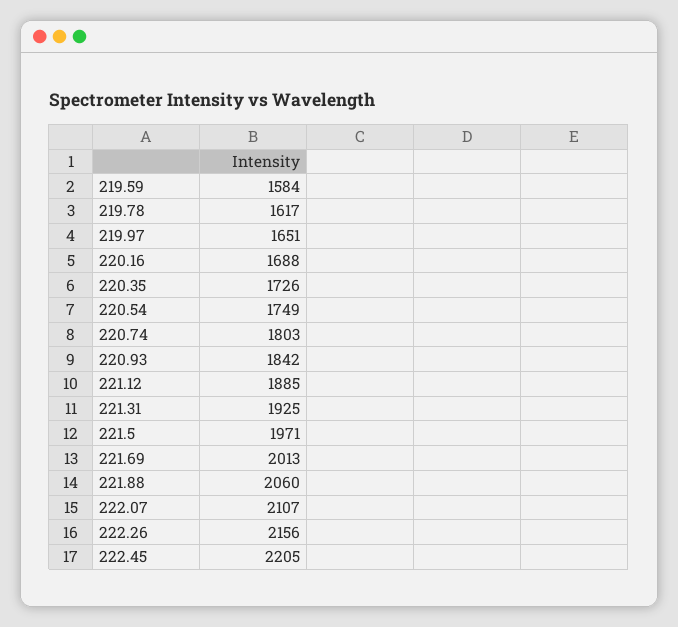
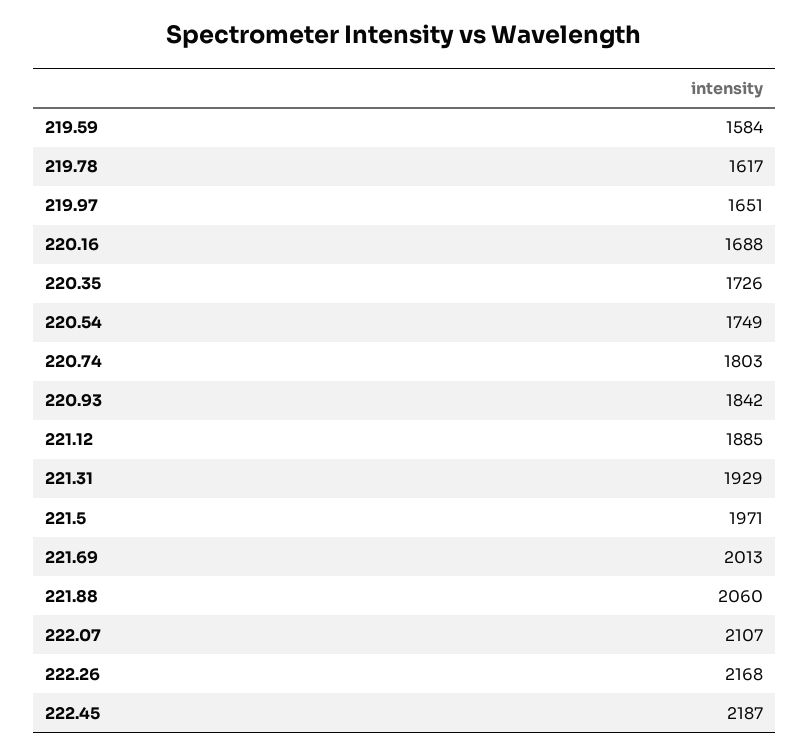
  {
    "219.59": 1584,
    "219.78": 1617,
    "219.97": 1651,
    "220.16": 1688,
    "220.35": 1726,
    "220.54": 1749,
    "220.74": 1803,
    "220.93": 1842,
    "221.12": 1885,
-   "221.31": 1925,
+   "221.31": 1929,
    "221.5": 1971,
    "221.69": 2013,
    "221.88": 2060,
    "222.07": 2107,
-   "222.26": 2156,
+   "222.26": 2168,
-   "222.45": 2205
+   "222.45": 2187
  }

